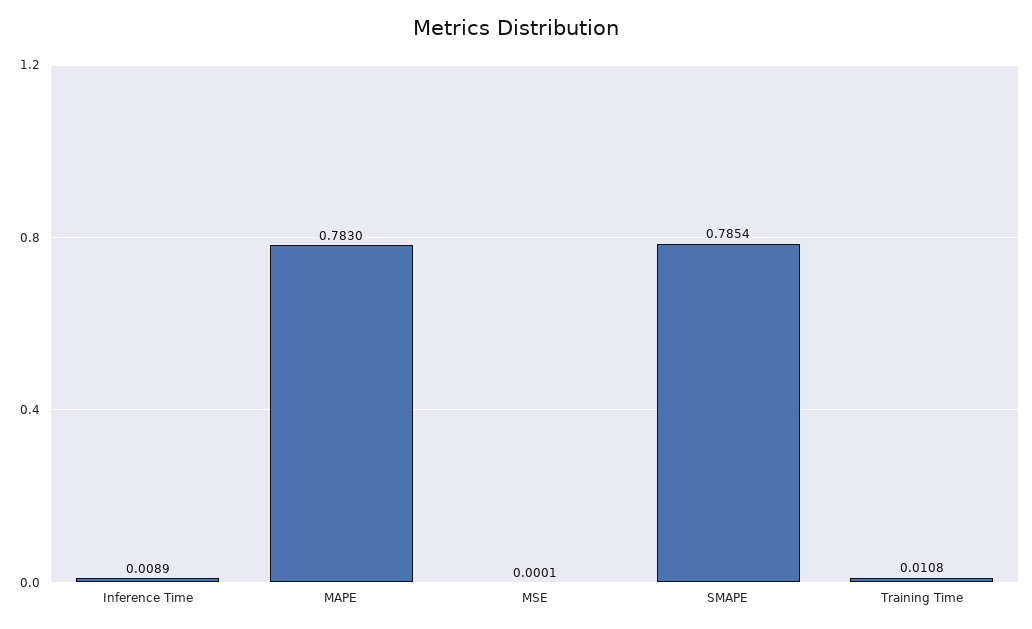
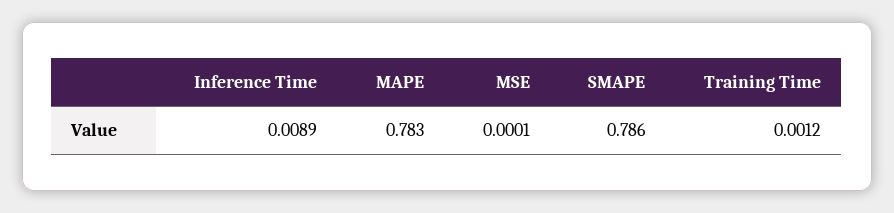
  {
    "Inference Time": 0.0089,
    "MAPE": 0.783,
    "MSE": 0.0001,
-   "SMAPE": 0.7854,
+   "SMAPE": 0.786,
-   "Training Time": 0.0108
+   "Training Time": 0.0012
  }

